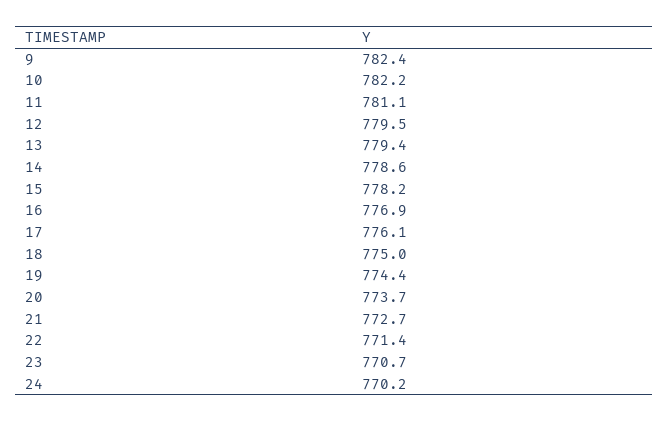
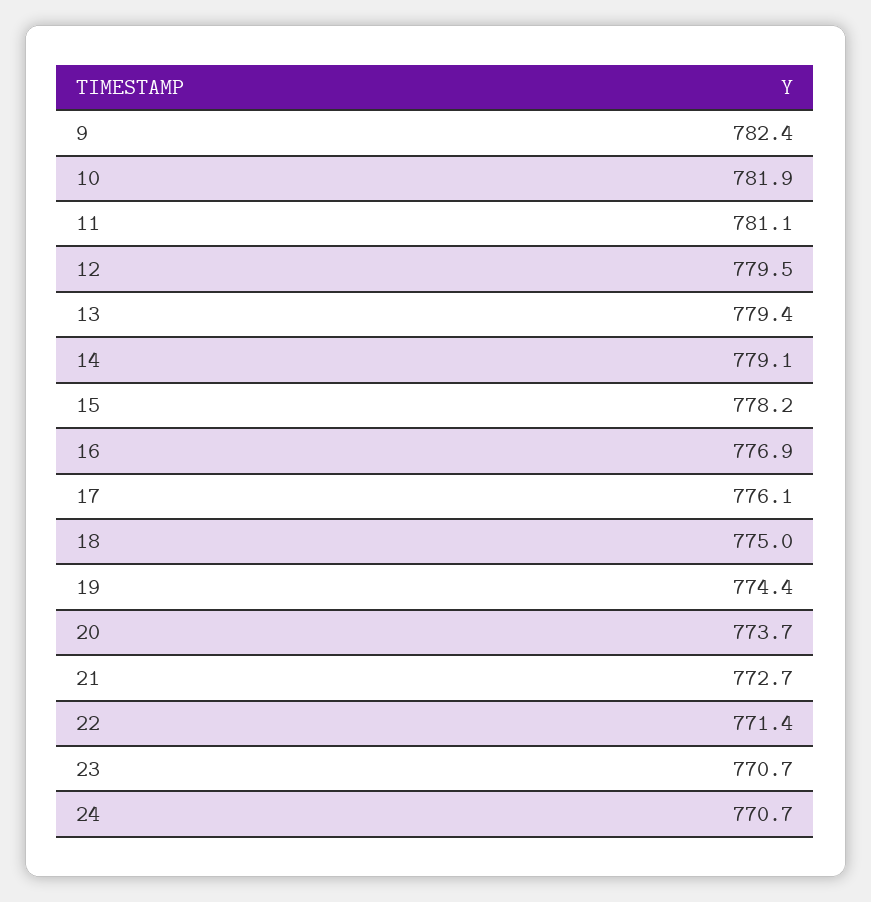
  {
    "9": 782.4,
-   "10": 782.2,
+   "10": 781.9,
    "11": 781.1,
    "12": 779.5,
    "13": 779.4,
-   "14": 778.6,
+   "14": 779.1,
    "15": 778.2,
    "16": 776.9,
    "17": 776.1,
    "18": 775,
    "19": 774.4,
    "20": 773.7,
    "21": 772.7,
    "22": 771.4,
    "23": 770.7,
-   "24": 770.2
+   "24": 770.7
  }

